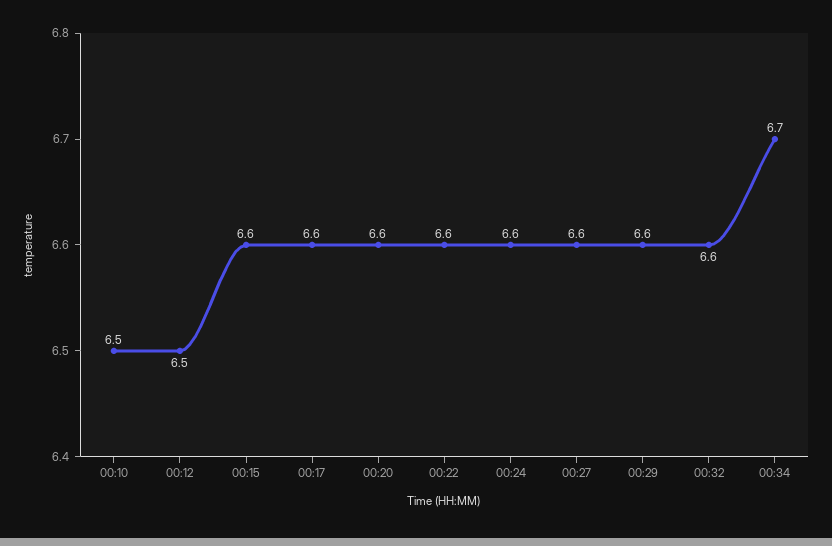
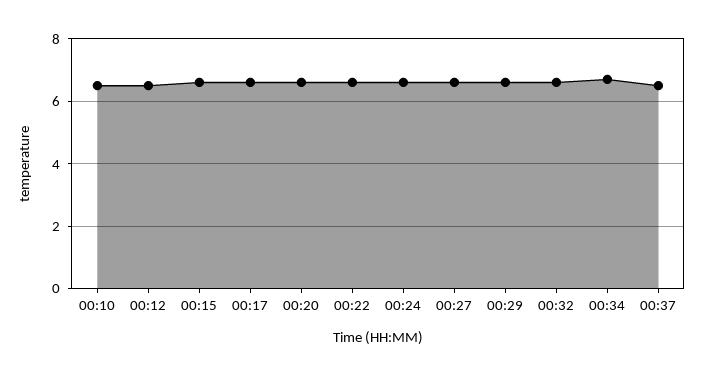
  {
    "00:10": 6.5,
    "00:12": 6.5,
    "00:15": 6.6,
    "00:17": 6.6,
    "00:20": 6.6,
    "00:22": 6.6,
    "00:24": 6.6,
    "00:27": 6.6,
    "00:29": 6.6,
    "00:32": 6.6,
-   "00:34": 6.7
+   "00:34": 6.7,
+   "00:37": 6.5
  }

